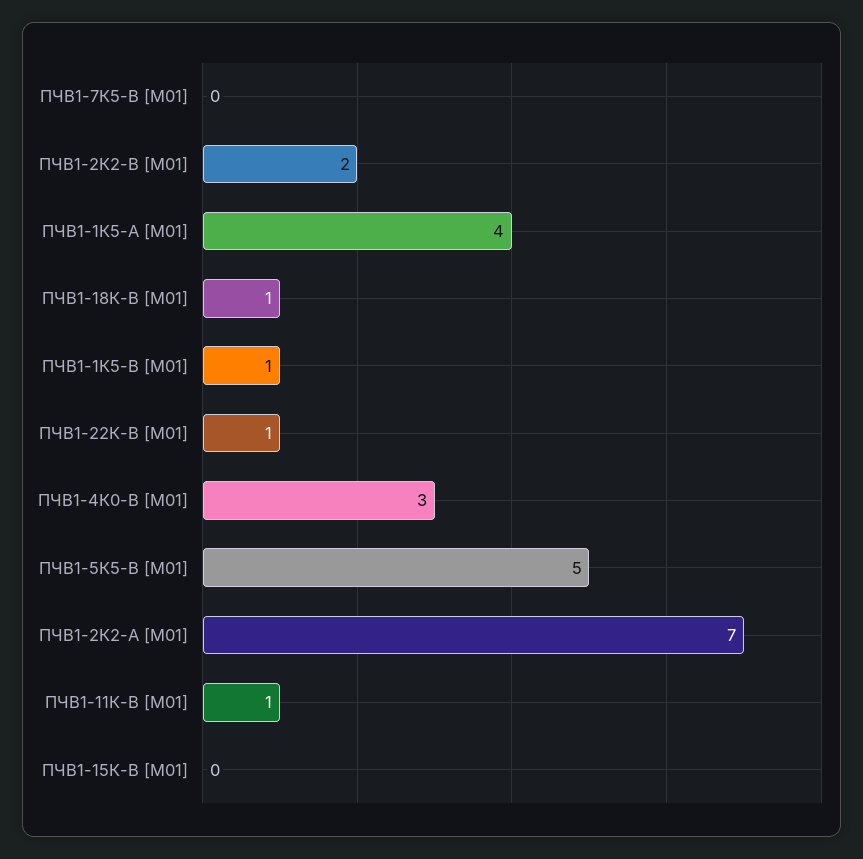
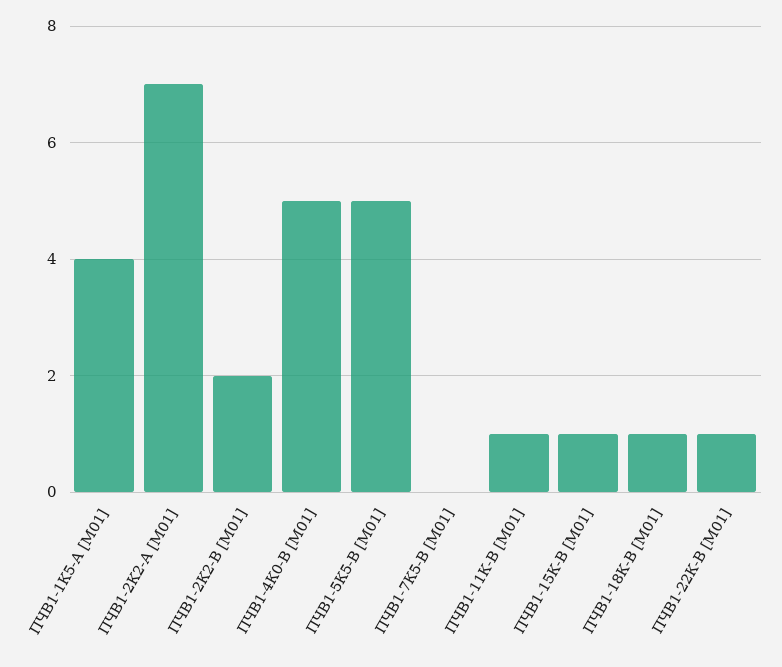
  {
    "ПЧВ1-7К5-В [М01]": 0,
    "ПЧВ1-2К2-В [М01]": 2,
    "ПЧВ1-1К5-А [М01]": 4,
    "ПЧВ1-18К-В [М01]": 1,
-   "ПЧВ1-1К5-В [М01]": 1,
    "ПЧВ1-22К-В [М01]": 1,
-   "ПЧВ1-4К0-В [М01]": 3,
+   "ПЧВ1-4К0-В [М01]": 5,
    "ПЧВ1-5К5-В [М01]": 5,
    "ПЧВ1-2К2-А [М01]": 7,
    "ПЧВ1-11К-В [М01]": 1,
-   "ПЧВ1-15К-В [М01]": 0
+   "ПЧВ1-15К-В [М01]": 1
  }

